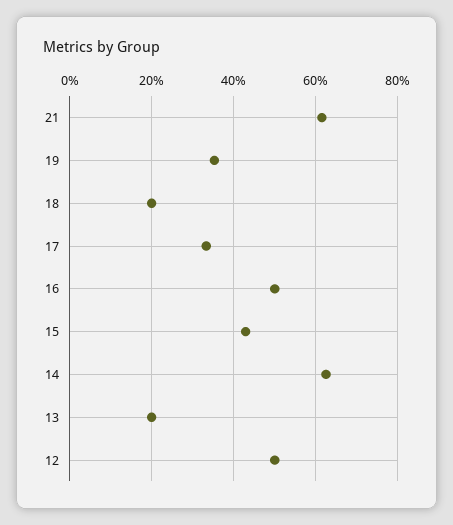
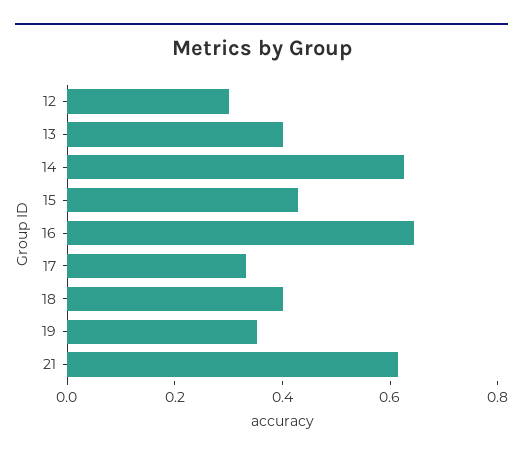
  {
    "21": 0.62,
    "19": 0.36,
-   "18": 0.2,
+   "18": 0.4,
    "17": 0.34,
-   "16": 0.5,
+   "16": 0.65,
    "15": 0.42,
    "14": 0.62,
-   "13": 0.2,
+   "13": 0.4,
-   "12": 0.5
+   "12": 0.3
  }

